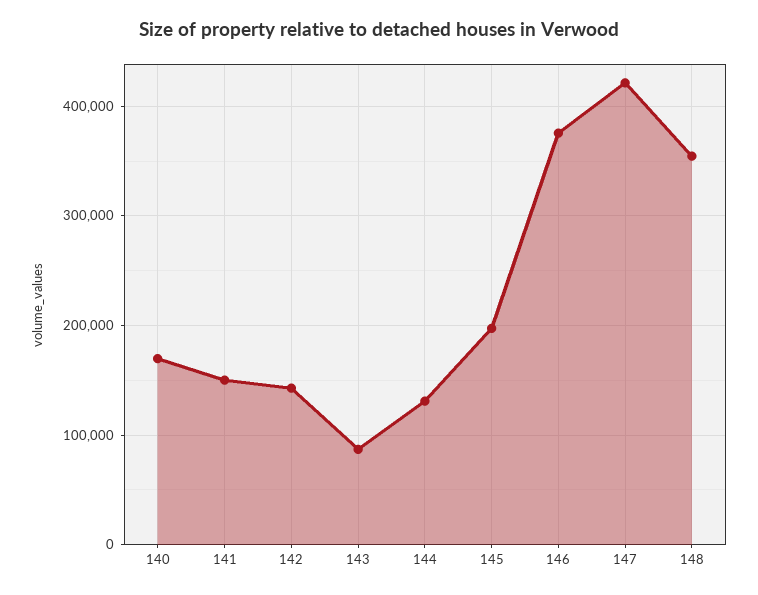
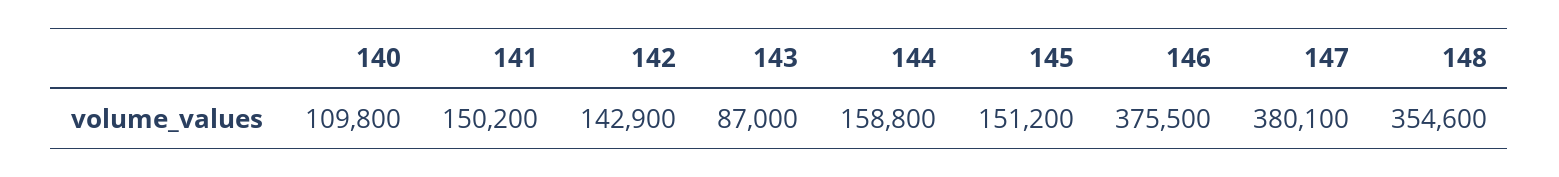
  {
-   "140": 170000,
+   "140": 109800,
    "141": 150200,
    "142": 142900,
    "143": 87000,
-   "144": 130000,
+   "144": 158800,
-   "145": 200000,
+   "145": 151200,
    "146": 375500,
-   "147": 420000,
+   "147": 380100,
    "148": 354600
  }

